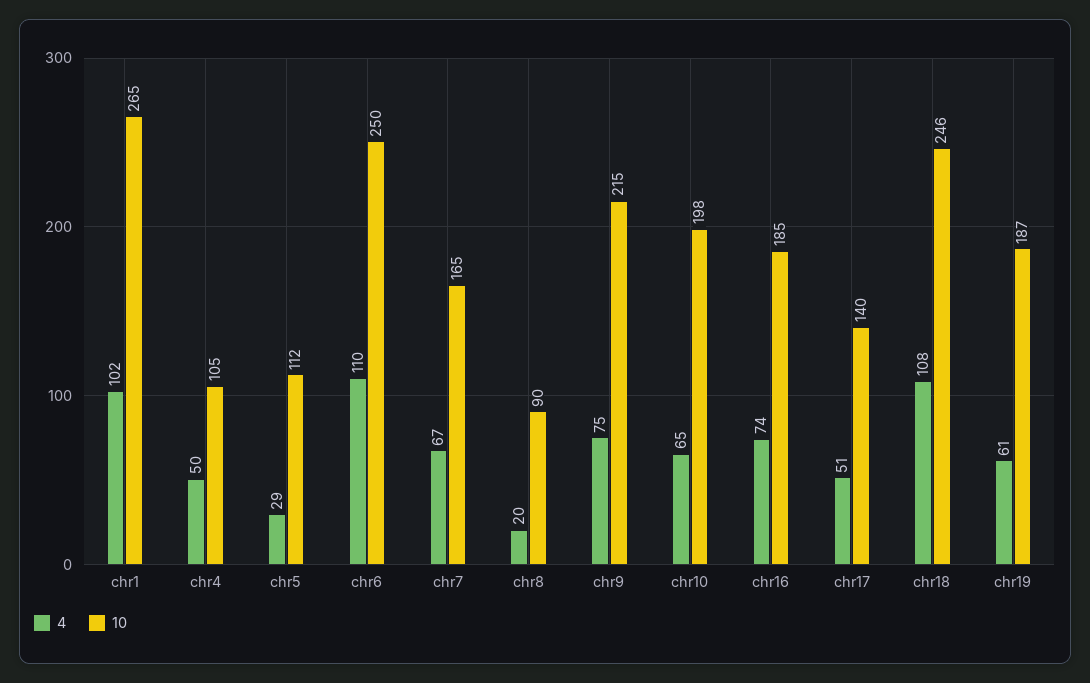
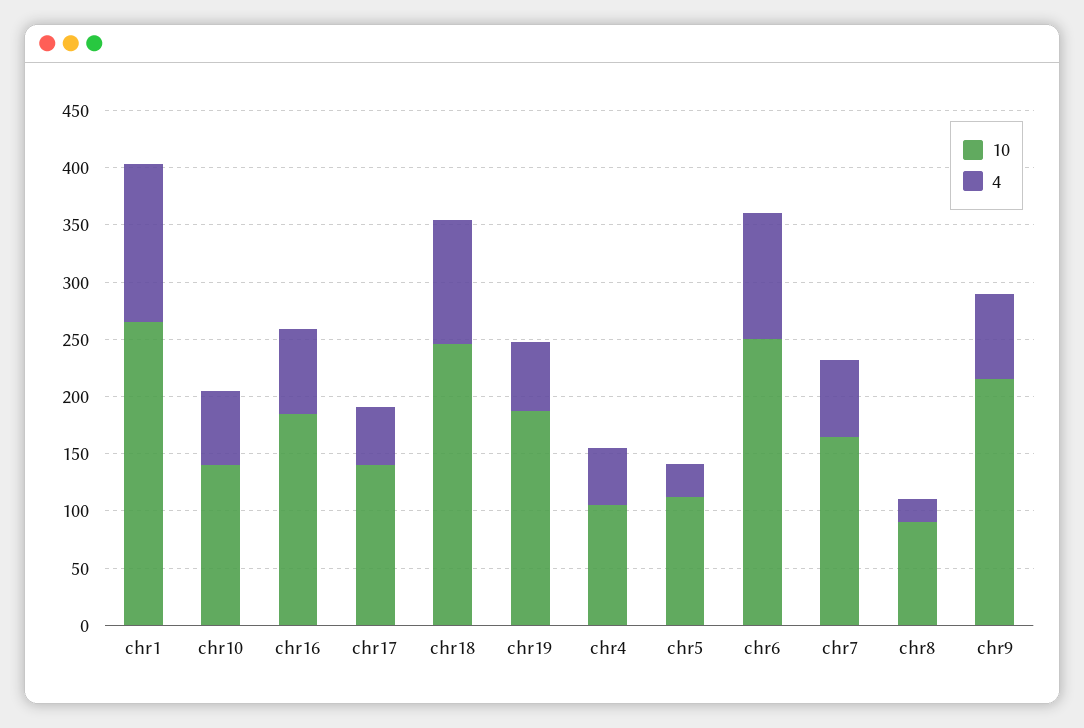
  {
    "4": {
-     "chr1": 102,
+     "chr1": 140,
      "chr4": 50,
      "chr5": 29,
      "chr6": 110,
      "chr7": 67,
      "chr8": 20,
      "chr9": 75,
      "chr10": 65,
      "chr16": 74,
      "chr17": 51,
      "chr18": 108,
      "chr19": 61
    },
    "10": {
      "chr1": 265,
      "chr4": 105,
      "chr5": 112,
      "chr6": 250,
      "chr7": 165,
      "chr8": 90,
      "chr9": 215,
-     "chr10": 198,
+     "chr10": 140,
      "chr16": 185,
      "chr17": 140,
      "chr18": 246,
      "chr19": 187
    }
  }

